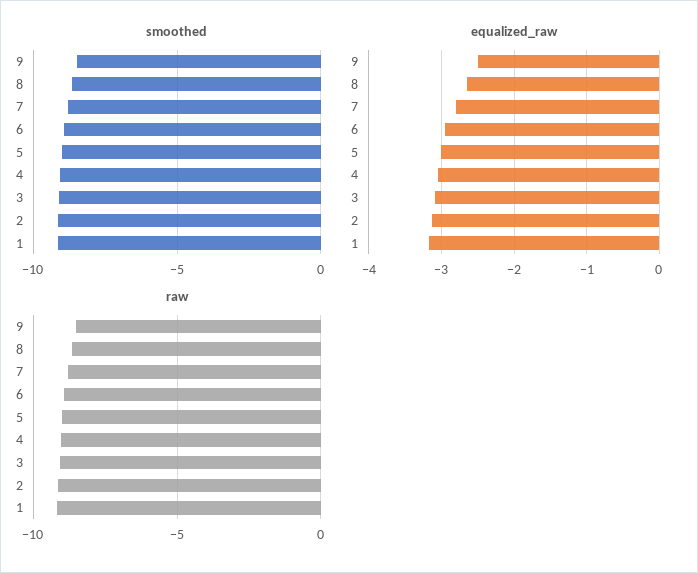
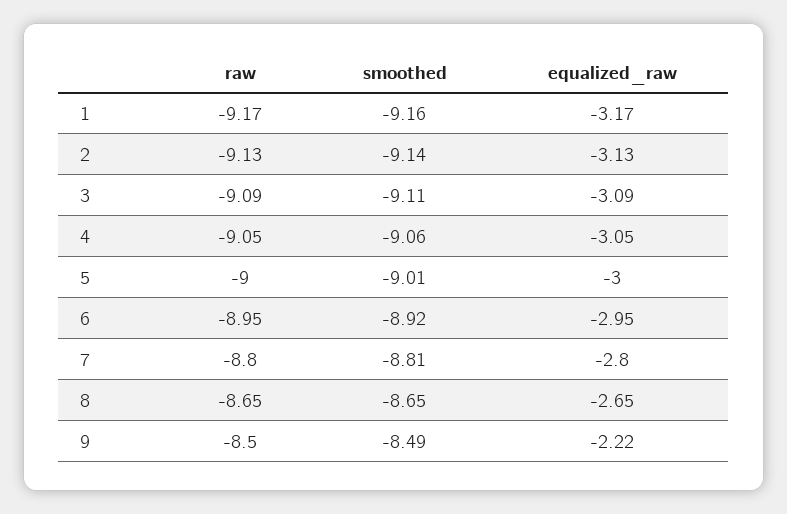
  {
    "smoothed": {
      "9": -8.49,
      "8": -8.65,
      "7": -8.81,
      "6": -8.92,
      "5": -9.01,
      "4": -9.06,
      "3": -9.11,
      "2": -9.14,
      "1": -9.16
    },
    "equalized_raw": {
-     "9": -2.5,
+     "9": -2.22,
      "8": -2.65,
      "7": -2.8,
      "6": -2.95,
      "5": -3,
      "4": -3.05,
      "3": -3.09,
      "2": -3.13,
      "1": -3.17
    },
    "raw": {
      "9": -8.5,
      "8": -8.65,
      "7": -8.8,
      "6": -8.95,
      "5": -9,
      "4": -9.05,
      "3": -9.09,
      "2": -9.13,
      "1": -9.17
    }
  }

